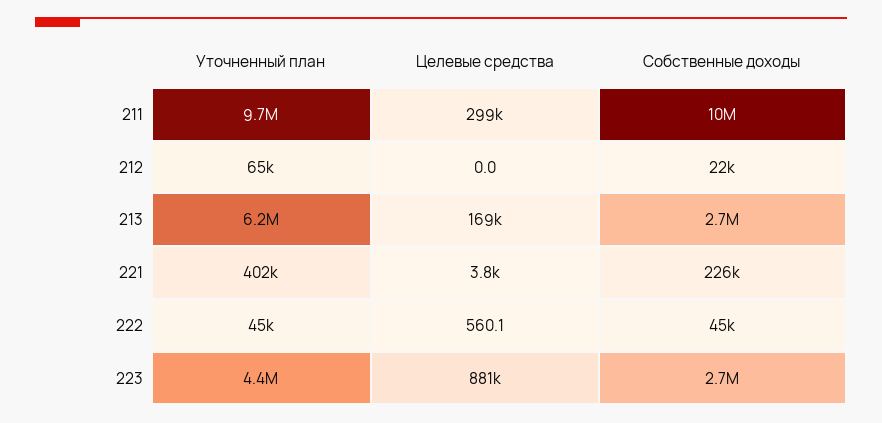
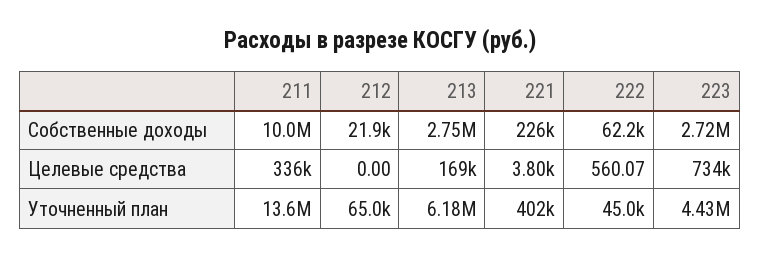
  {
    "Уточненный план": {
-     "211": 9700000,
+     "211": 13600000,
      "212": 65000,
      "213": 6180000,
      "221": 402000,
      "222": 45000,
      "223": 4430000
    },
    "Целевые средства": {
-     "211": 299000,
+     "211": 336000,
      "212": 0,
      "213": 169000,
      "221": 3800,
      "222": 560.07,
-     "223": 881000
+     "223": 734000
    },
    "Собственные доходы": {
      "211": 10000000,
      "212": 21900,
      "213": 2750000,
      "221": 226000,
-     "222": 45000,
+     "222": 62200,
      "223": 2720000
    }
  }

